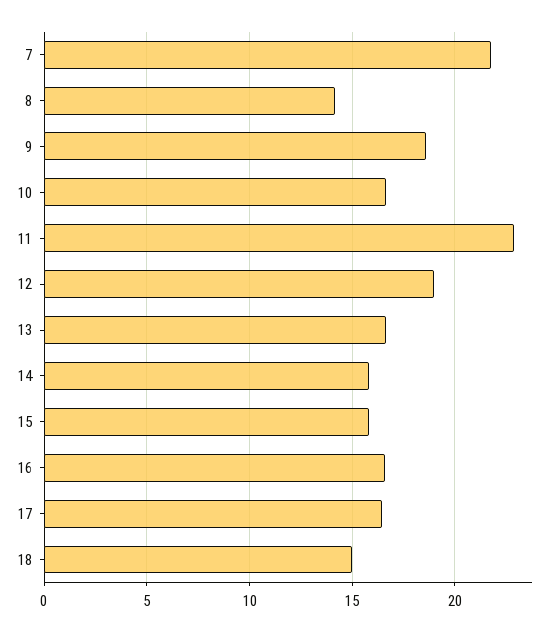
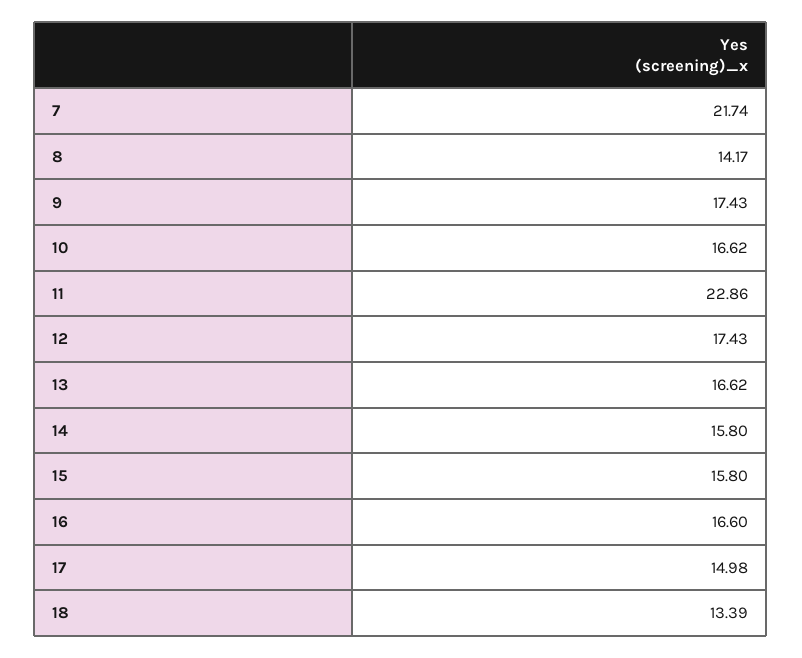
  {
    "7": 21.74,
    "8": 14.17,
-   "9": 18.5,
+   "9": 17.43,
    "10": 16.62,
    "11": 22.86,
-   "12": 19,
+   "12": 17.43,
    "13": 16.62,
    "14": 15.8,
    "15": 15.8,
    "16": 16.6,
-   "17": 16.5,
+   "17": 14.98,
-   "18": 15
+   "18": 13.39
  }

